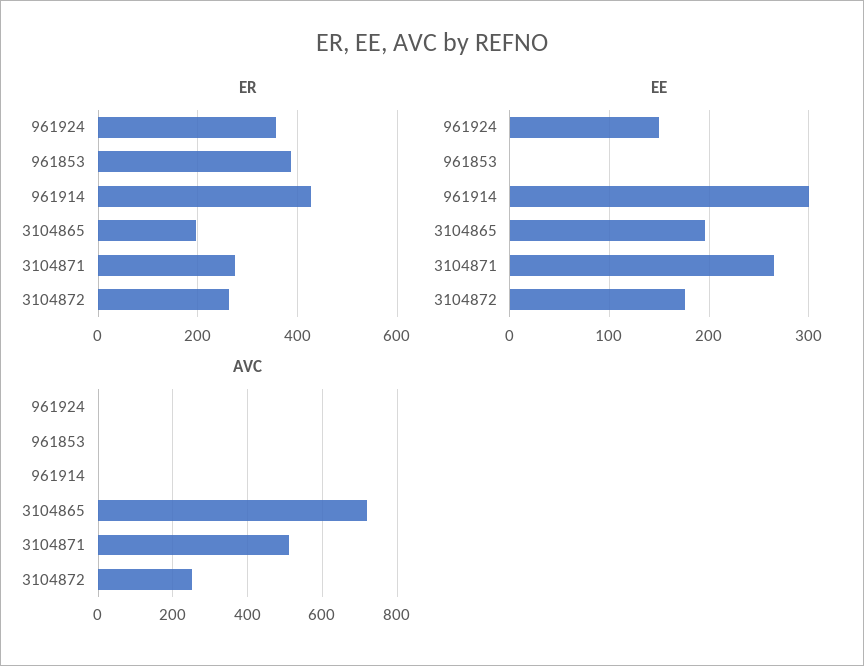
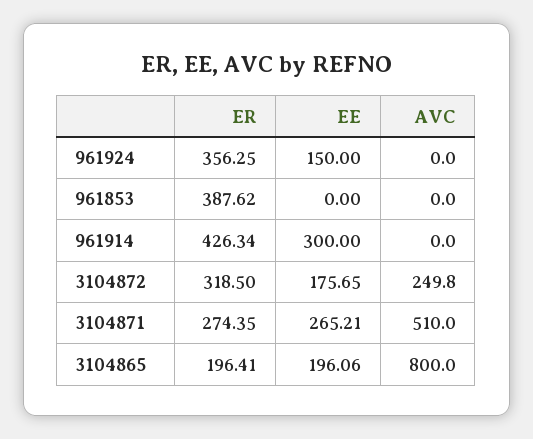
  {
    "ER": {
      "961924": 356.25,
      "961853": 387.62,
      "961914": 426.34,
      "3104865": 196.41,
      "3104871": 274.35,
-     "3104872": 260
+     "3104872": 318.5
    },
    "EE": {
      "961924": 150,
      "961853": 0,
      "961914": 300,
      "3104865": 196.06,
      "3104871": 265.21,
      "3104872": 175.65
    },
    "AVC": {
      "961924": 0,
      "961853": 0,
      "961914": 0,
-     "3104865": 720,
+     "3104865": 800,
      "3104871": 510,
      "3104872": 249.8
    }
  }

